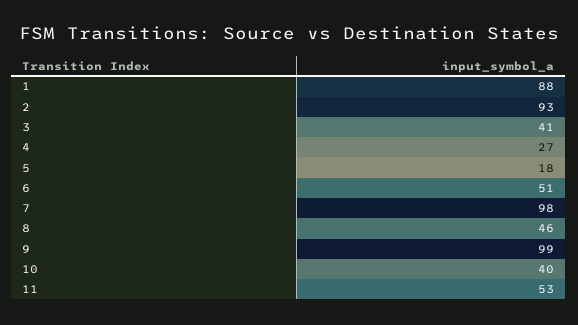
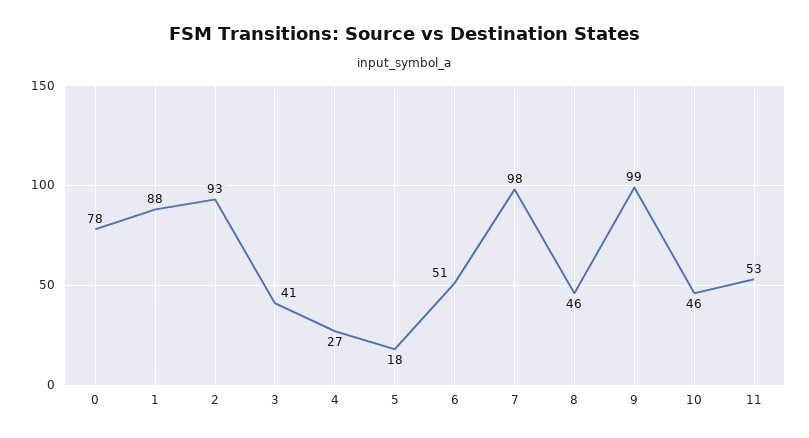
  {
    "1": 88,
    "2": 93,
    "3": 41,
    "4": 27,
    "5": 18,
    "6": 51,
    "7": 98,
    "8": 46,
    "9": 99,
-   "10": 40,
+   "10": 46,
-   "11": 53
+   "11": 53,
+   "0": 78
  }

